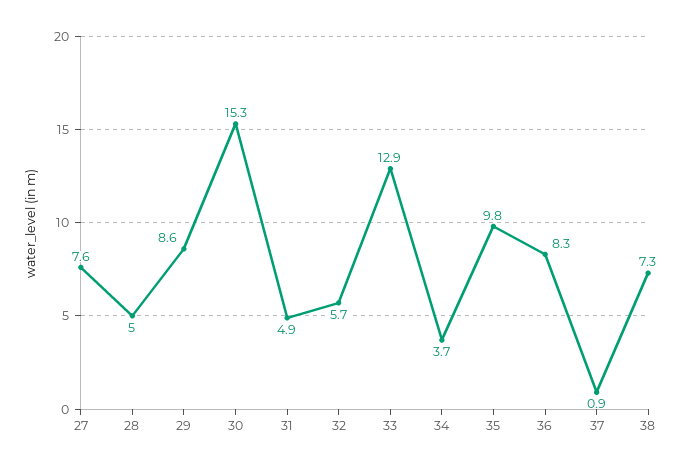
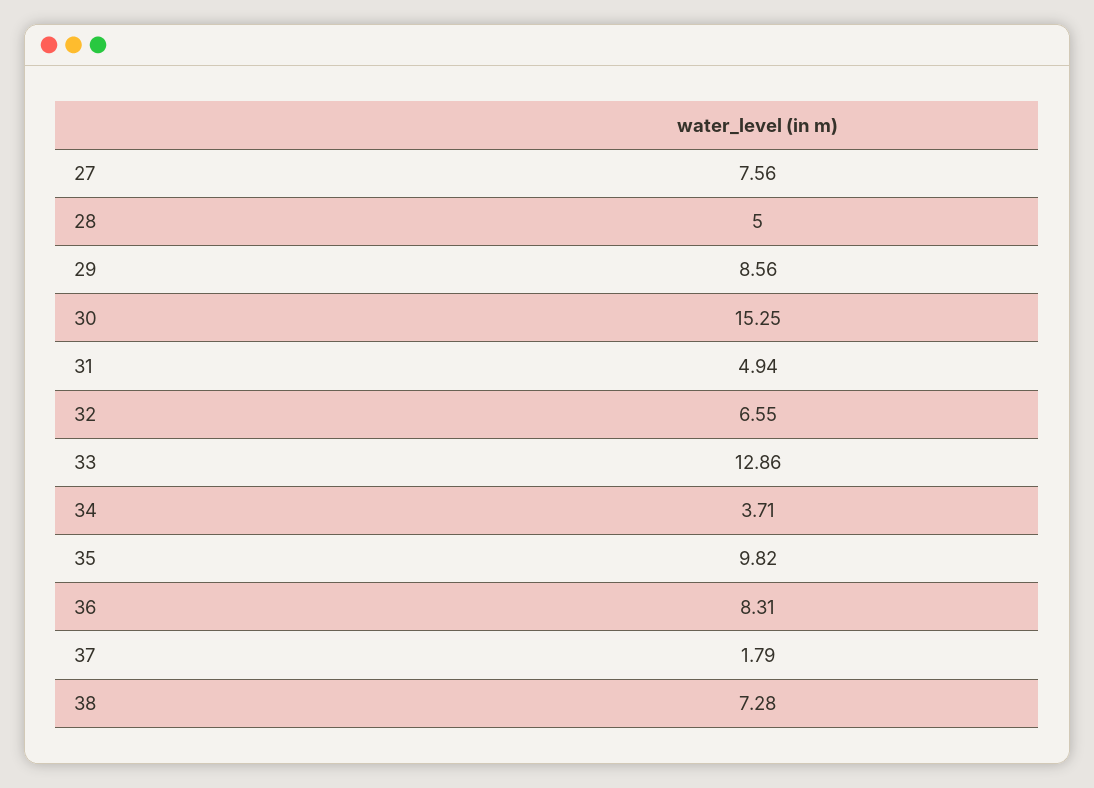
  {
    "27": 7.56,
    "28": 5,
    "29": 8.56,
    "30": 15.25,
    "31": 4.94,
-   "32": 5.7,
+   "32": 6.55,
    "33": 12.86,
    "34": 3.71,
    "35": 9.82,
    "36": 8.31,
-   "37": 0.9,
+   "37": 1.79,
    "38": 7.28
  }

